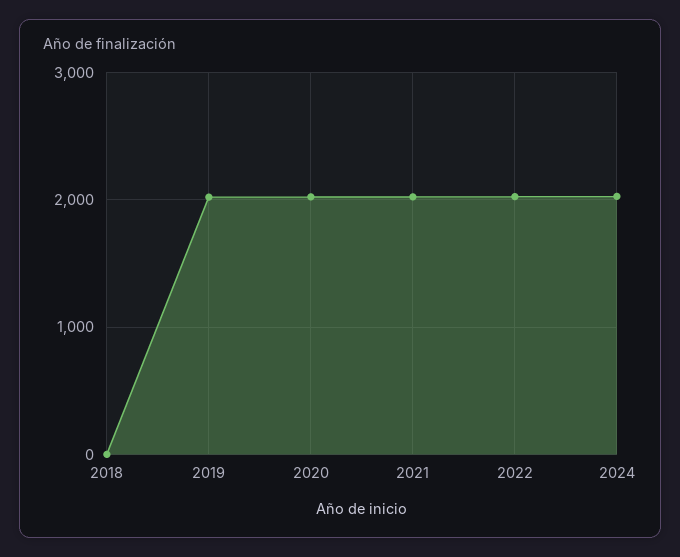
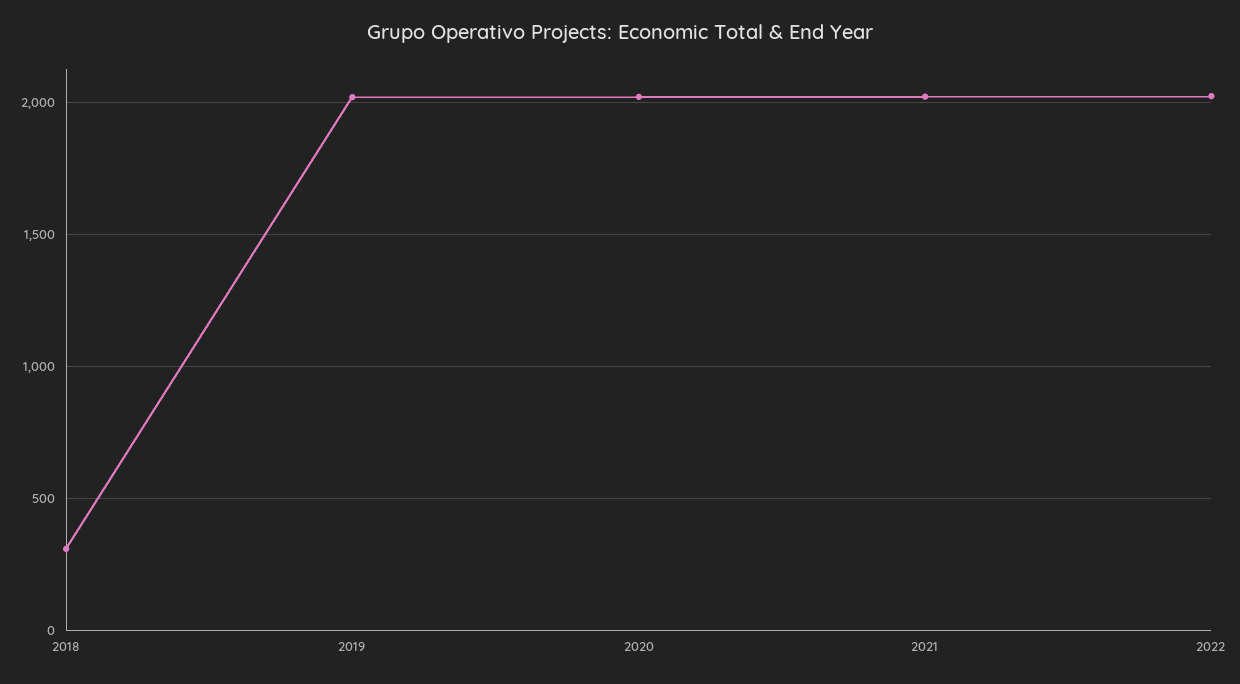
  {
-   "2018": 0,
+   "2018": 300,
    "2019": 2000,
    "2020": 2000,
    "2021": 2000,
-   "2022": 2050,
+   "2022": 2050
-   "2024": 2000
  }

